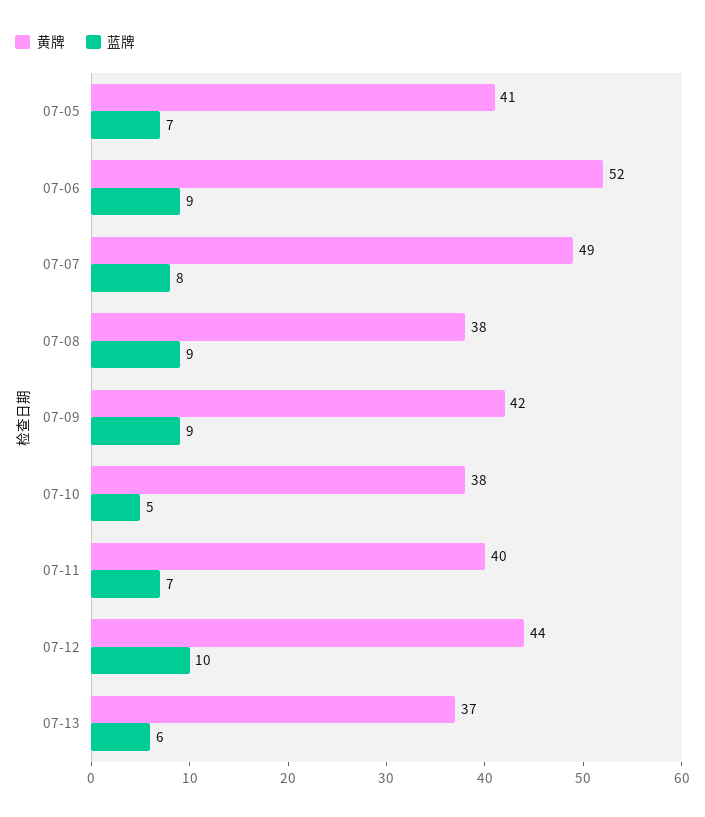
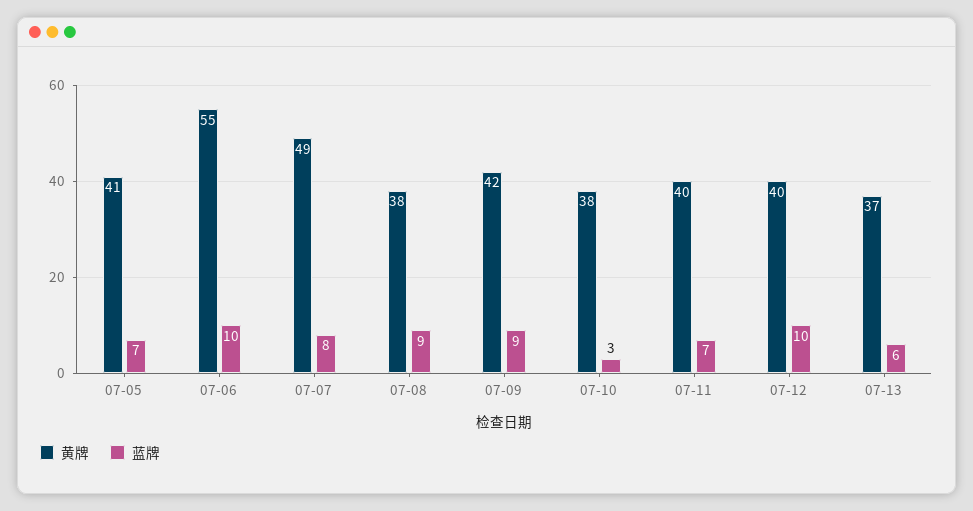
  {
    "黄牌": {
      "07-05": 41,
-     "07-06": 52,
+     "07-06": 55,
      "07-07": 49,
      "07-08": 38,
      "07-09": 42,
      "07-10": 38,
      "07-11": 40,
-     "07-12": 44,
+     "07-12": 40,
      "07-13": 37
    },
    "蓝牌": {
      "07-05": 7,
-     "07-06": 9,
+     "07-06": 10,
      "07-07": 8,
      "07-08": 9,
      "07-09": 9,
-     "07-10": 5,
+     "07-10": 3,
      "07-11": 7,
      "07-12": 10,
      "07-13": 6
    }
  }

